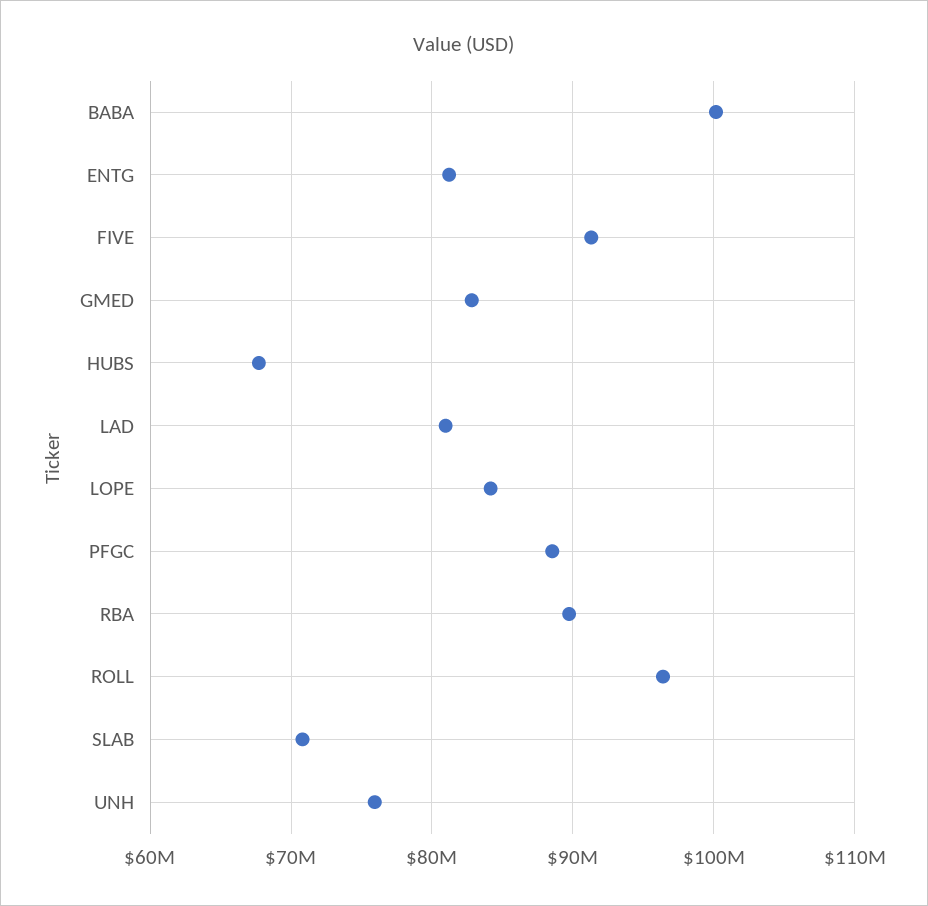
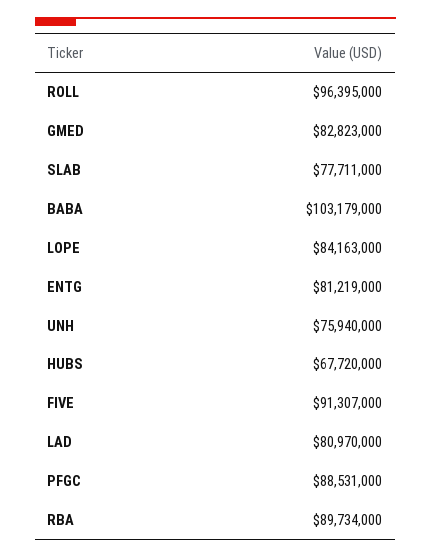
  {
-   "BABA": 100000000,
+   "BABA": 103179000,
    "ENTG": 81219000,
    "FIVE": 91307000,
    "GMED": 82823000,
    "HUBS": 67720000,
    "LAD": 80970000,
    "LOPE": 84163000,
    "PFGC": 88531000,
    "RBA": 89734000,
    "ROLL": 96395000,
-   "SLAB": 71000000,
+   "SLAB": 77711000,
    "UNH": 75940000
  }

